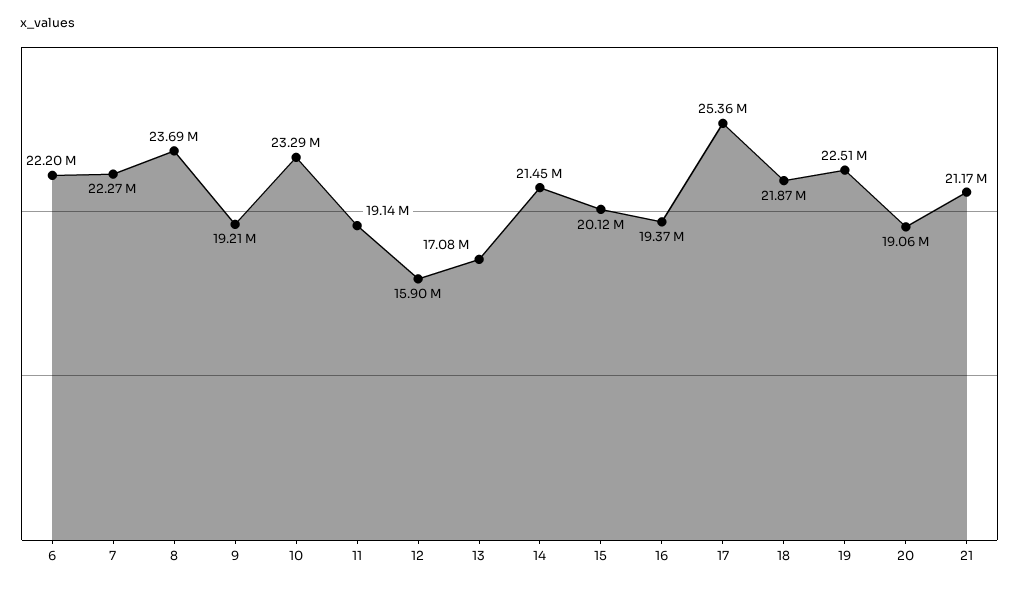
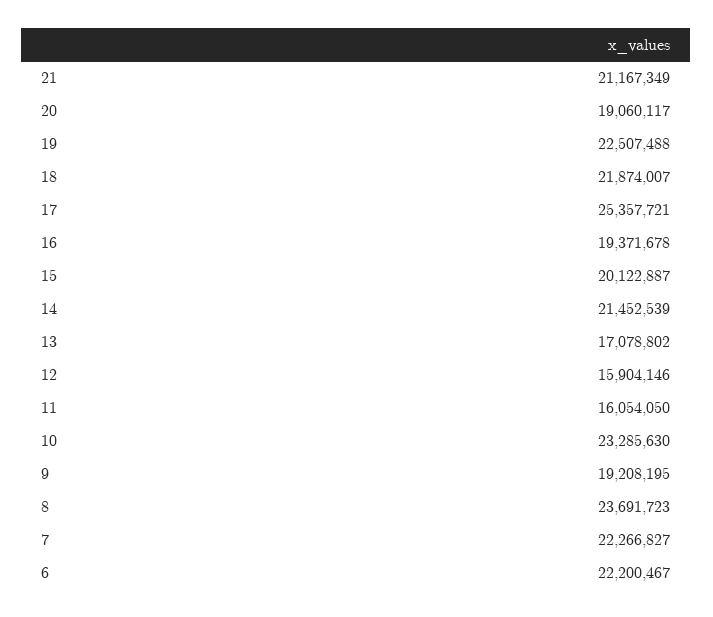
  {
    "6": 22200467,
    "7": 22266827,
    "8": 23691723,
    "9": 19208195,
    "10": 23285630,
-   "11": 19140000,
+   "11": 16054050,
    "12": 15904146,
    "13": 17078802,
    "14": 21452539,
    "15": 20122887,
    "16": 19371678,
    "17": 25357721,
    "18": 21874007,
    "19": 22507488,
    "20": 19060117,
    "21": 21167349
  }

